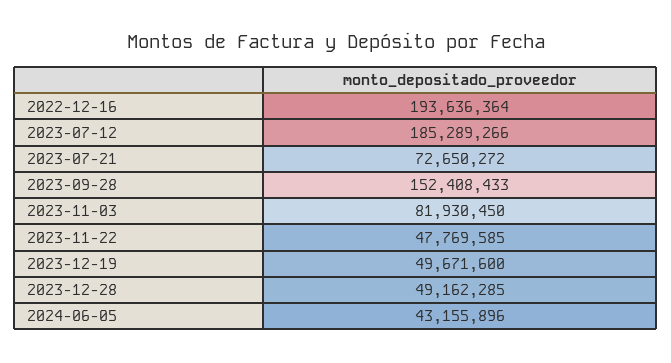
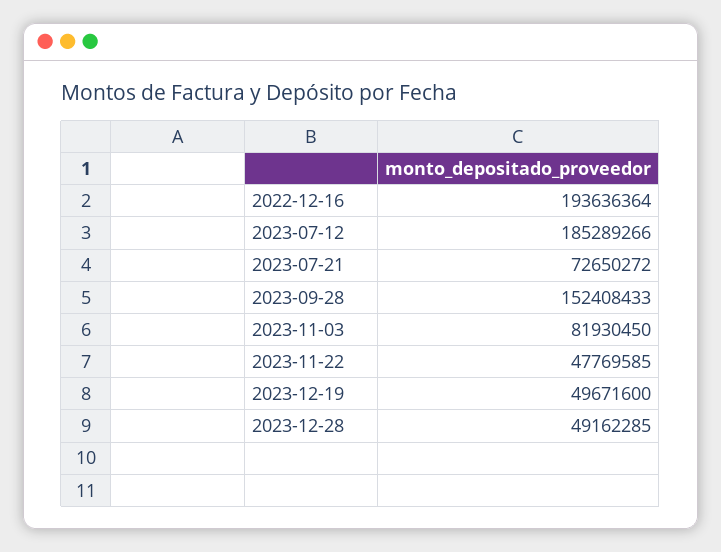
  {
    "2022-12-16": 193636364,
    "2023-07-12": 185289266,
    "2023-07-21": 72650272,
    "2023-09-28": 152408433,
    "2023-11-03": 81930450,
    "2023-11-22": 47769585,
    "2023-12-19": 49671600,
-   "2023-12-28": 49162285,
+   "2023-12-28": 49162285
-   "2024-06-05": 43155896
  }

